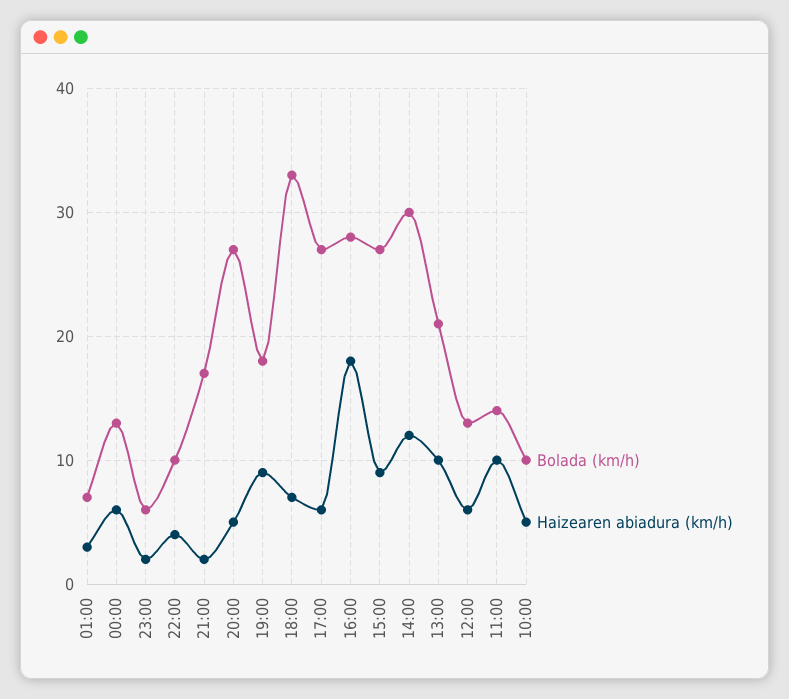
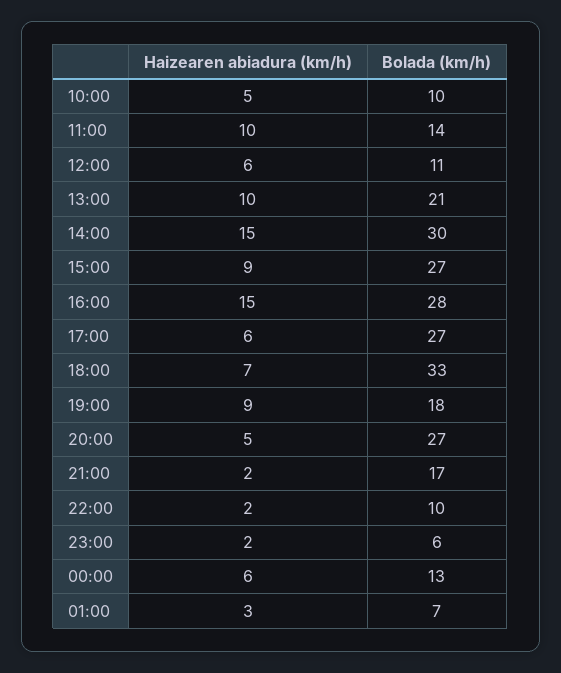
  {
    "Bolada (km/h)": {
      "01:00": 7,
      "00:00": 13,
      "23:00": 6,
      "22:00": 10,
      "21:00": 17,
      "20:00": 27,
      "19:00": 18,
      "18:00": 33,
      "17:00": 27,
      "16:00": 28,
      "15:00": 27,
      "14:00": 30,
      "13:00": 21,
-     "12:00": 13,
+     "12:00": 11,
      "11:00": 14,
      "10:00": 10
    },
    "Haizearen abiadura (km/h)": {
      "01:00": 3,
      "00:00": 6,
      "23:00": 2,
-     "22:00": 4,
+     "22:00": 2,
      "21:00": 2,
      "20:00": 5,
      "19:00": 9,
      "18:00": 7,
      "17:00": 6,
-     "16:00": 18,
+     "16:00": 15,
      "15:00": 9,
-     "14:00": 12,
+     "14:00": 15,
      "13:00": 10,
      "12:00": 6,
      "11:00": 10,
      "10:00": 5
    }
  }

